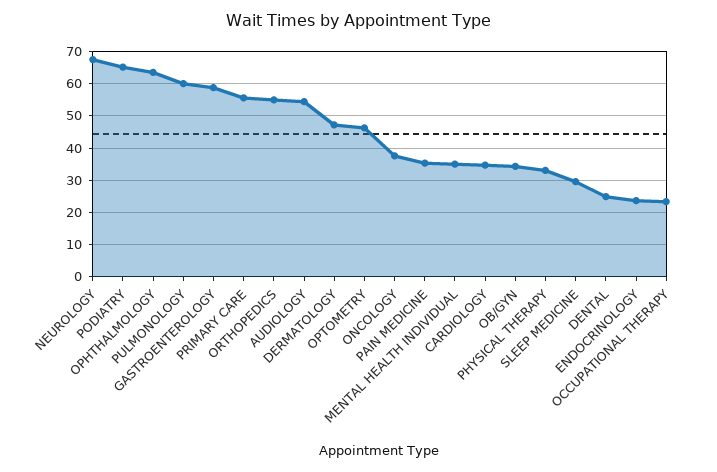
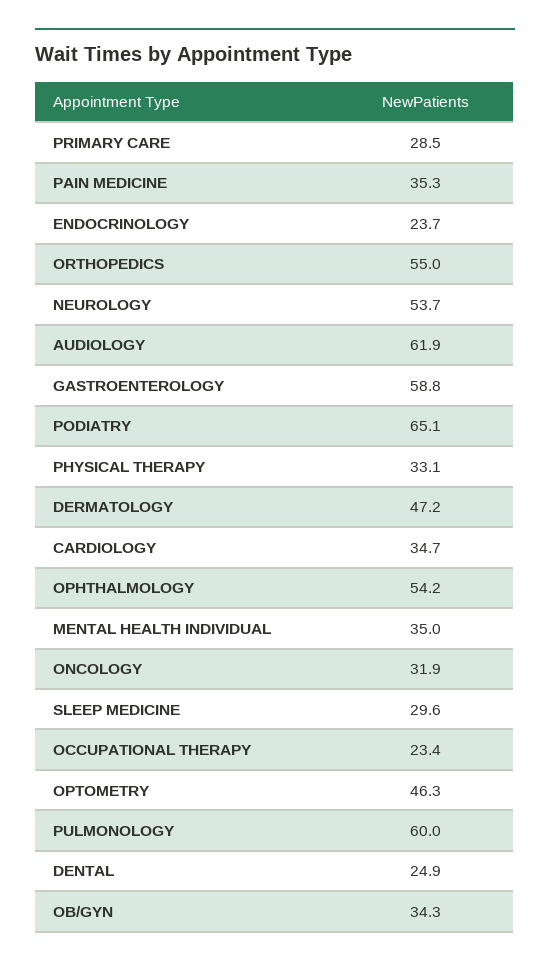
  {
-   "NEUROLOGY": 68,
+   "NEUROLOGY": 53.7,
    "PODIATRY": 65.1,
-   "OPHTHALMOLOGY": 64,
+   "OPHTHALMOLOGY": 54.2,
    "PULMONOLOGY": 60,
    "GASTROENTEROLOGY": 58.8,
-   "PRIMARY CARE": 56,
+   "PRIMARY CARE": 28.5,
    "ORTHOPEDICS": 55,
-   "AUDIOLOGY": 54,
+   "AUDIOLOGY": 61.9,
    "DERMATOLOGY": 47.2,
    "OPTOMETRY": 46.3,
-   "ONCOLOGY": 38,
+   "ONCOLOGY": 31.9,
    "PAIN MEDICINE": 35.3,
    "MENTAL HEALTH INDIVIDUAL": 35,
    "CARDIOLOGY": 34.7,
    "OB/GYN": 34.3,
    "PHYSICAL THERAPY": 33.1,
    "SLEEP MEDICINE": 29.6,
    "DENTAL": 24.9,
    "ENDOCRINOLOGY": 23.7,
    "OCCUPATIONAL THERAPY": 23.4
  }

